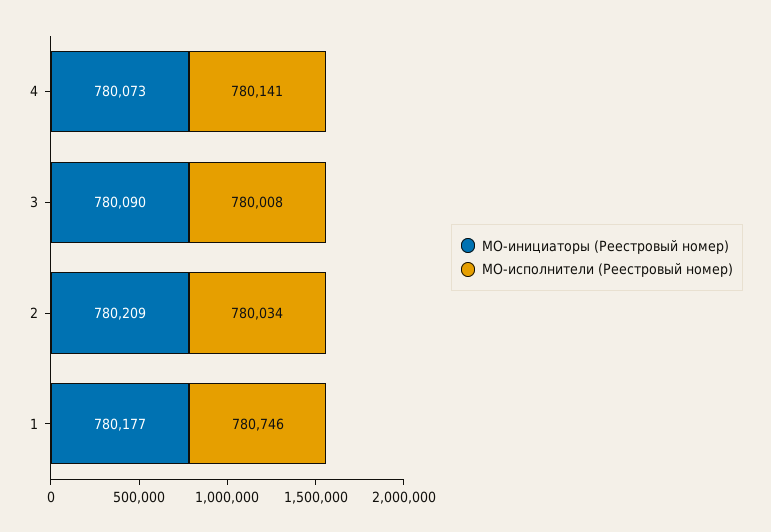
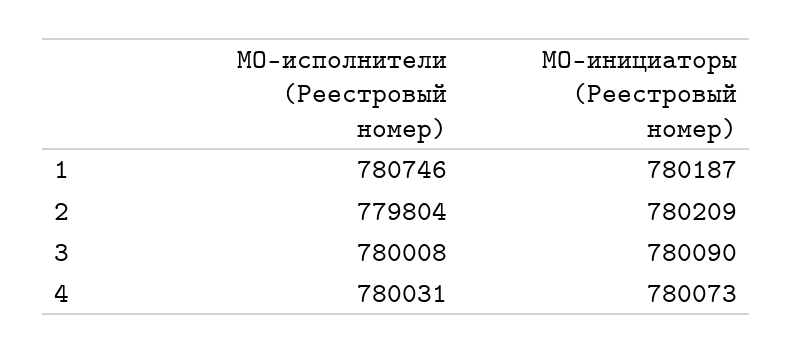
  {
    "МО-инициаторы (Реестровый номер)": {
      "4": 780073,
      "3": 780090,
      "2": 780209,
-     "1": 780177
+     "1": 780187
    },
    "МО-исполнители (Реестровый номер)": {
-     "4": 780141,
+     "4": 780031,
      "3": 780008,
-     "2": 780034,
+     "2": 779804,
      "1": 780746
    }
  }

